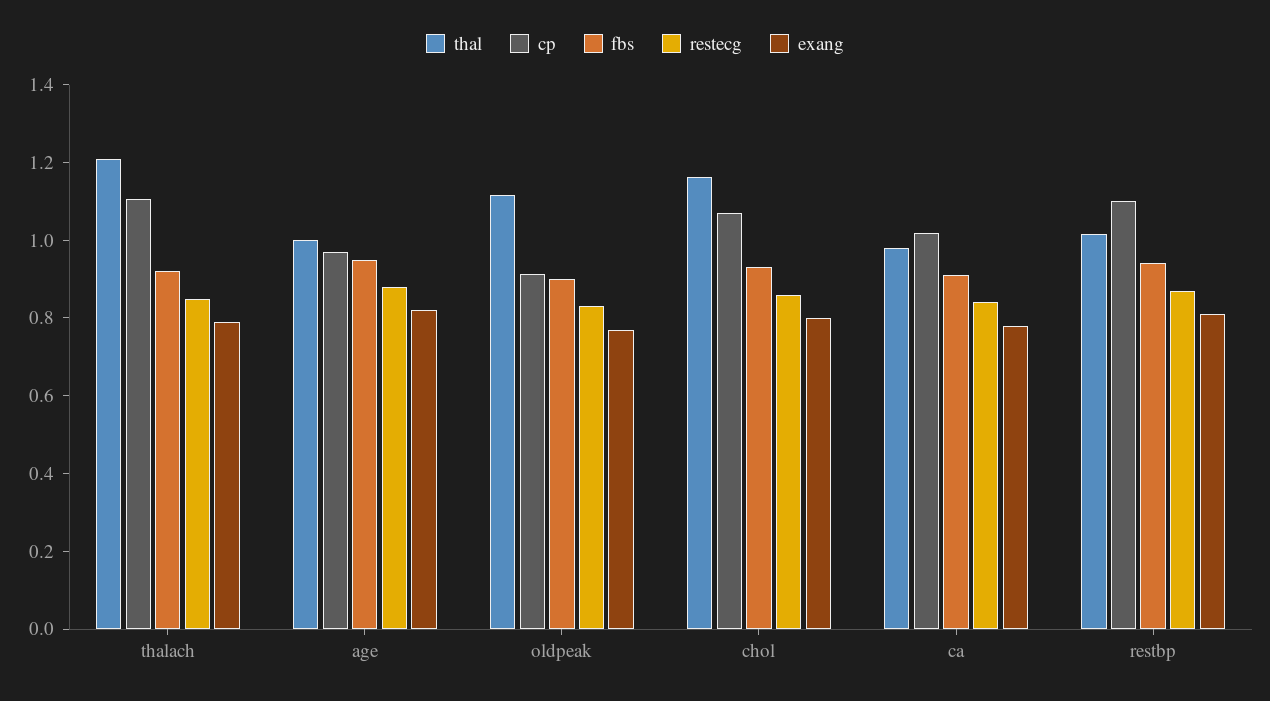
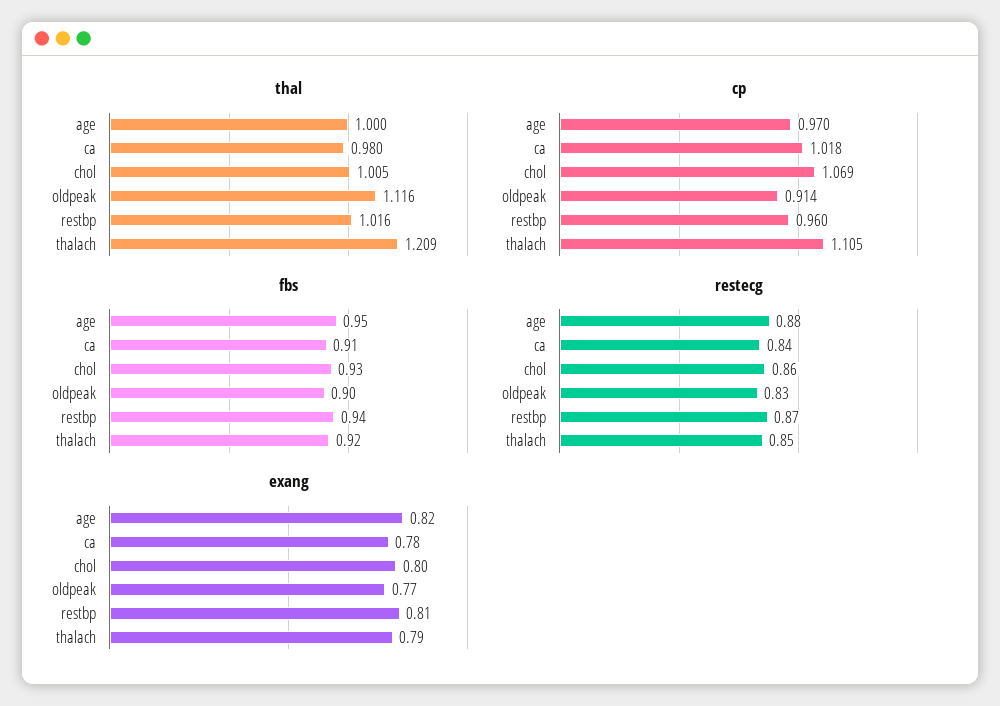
  {
    "thal": {
      "thalach": 1.209,
      "age": 1,
      "oldpeak": 1.116,
-     "chol": 1.15,
+     "chol": 1.005,
      "ca": 0.98,
      "restbp": 1.016
    },
    "cp": {
      "thalach": 1.105,
      "age": 0.97,
      "oldpeak": 0.914,
      "chol": 1.069,
      "ca": 1.018,
-     "restbp": 1.1
+     "restbp": 0.96
    },
    "fbs": {
      "thalach": 0.92,
      "age": 0.95,
      "oldpeak": 0.9,
      "chol": 0.93,
      "ca": 0.91,
      "restbp": 0.94
    },
    "restecg": {
      "thalach": 0.85,
      "age": 0.88,
      "oldpeak": 0.83,
      "chol": 0.86,
      "ca": 0.84,
      "restbp": 0.87
    },
    "exang": {
      "thalach": 0.79,
      "age": 0.82,
      "oldpeak": 0.77,
      "chol": 0.8,
      "ca": 0.78,
      "restbp": 0.81
    }
  }

